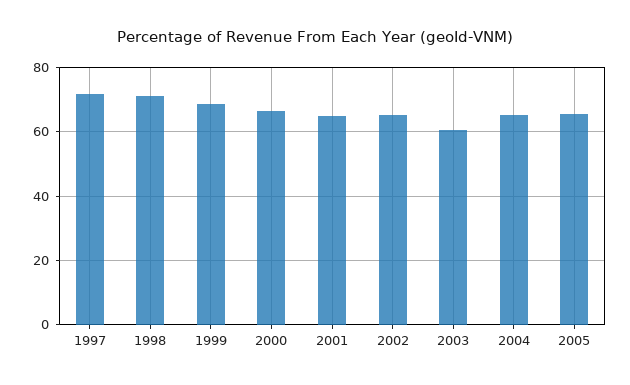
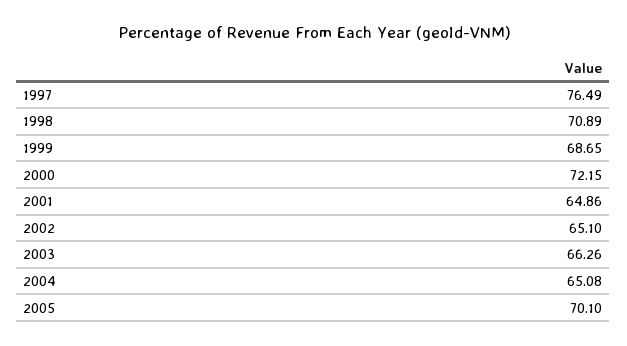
  {
-   "1997": 72,
+   "1997": 76.49,
    "1998": 70.89,
    "1999": 68.65,
-   "2000": 66,
+   "2000": 72.15,
    "2001": 64.86,
    "2002": 65.1,
-   "2003": 60,
+   "2003": 66.26,
    "2004": 65.08,
-   "2005": 66
+   "2005": 70.1
  }

